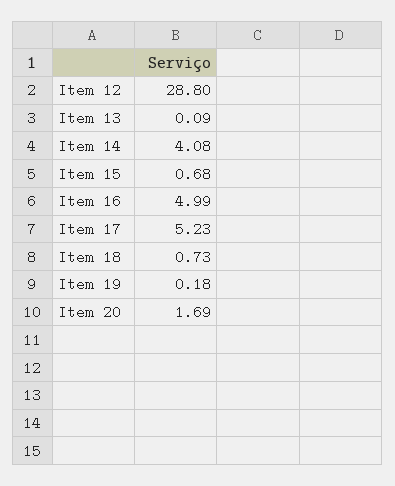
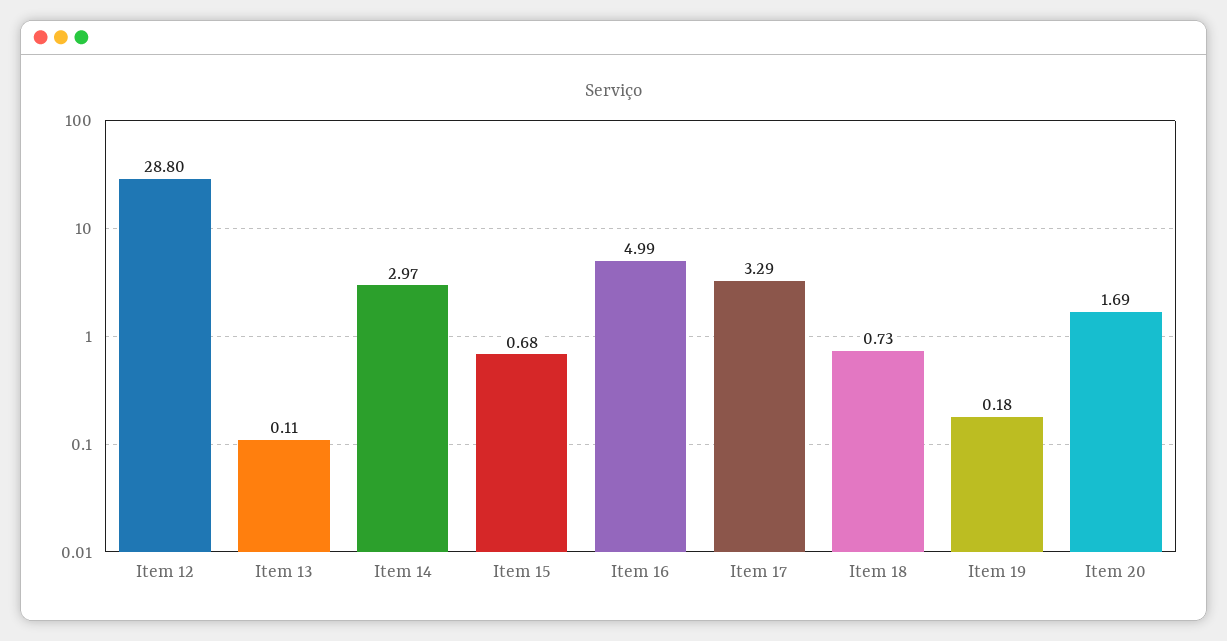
  {
    "Item 12": 28.8,
-   "Item 13": 0.09,
+   "Item 13": 0.11,
-   "Item 14": 4.08,
+   "Item 14": 2.97,
    "Item 15": 0.68,
    "Item 16": 4.99,
-   "Item 17": 5.23,
+   "Item 17": 3.29,
    "Item 18": 0.73,
    "Item 19": 0.18,
    "Item 20": 1.69
  }

